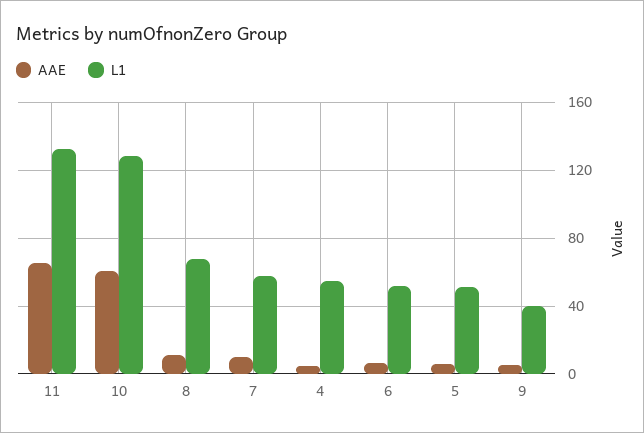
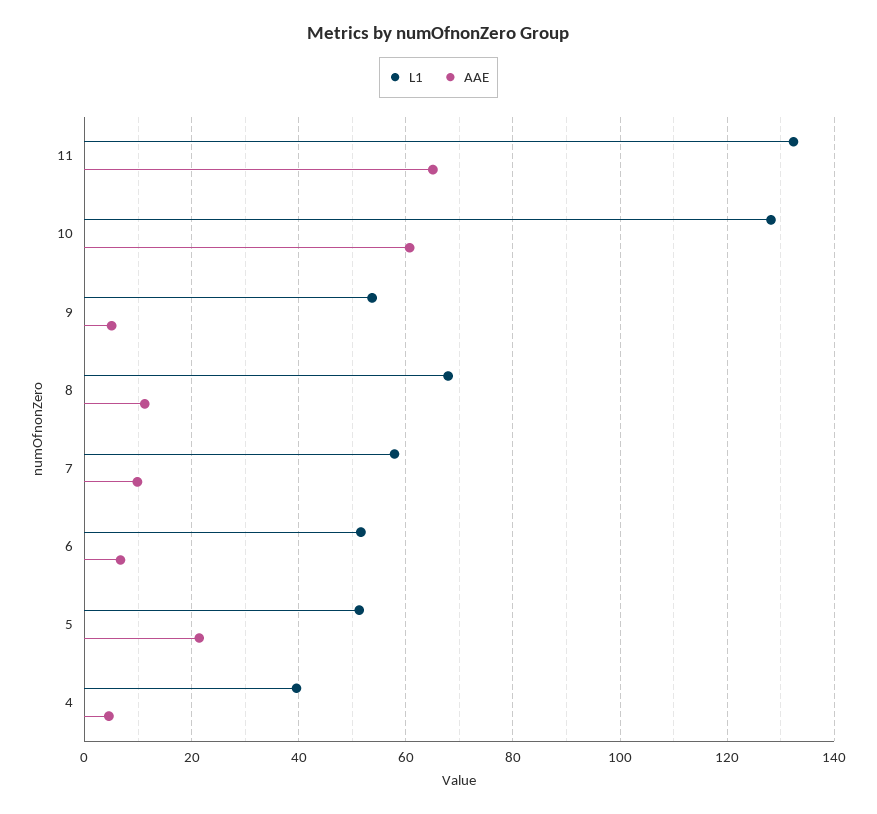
  {
    "AAE": {
      "11": 66,
      "10": 60,
      "8": 12,
      "7": 10,
      "4": 4,
      "6": 6,
-     "5": 5,
+     "5": 22,
      "9": 6
    },
    "L1": {
      "11": 132,
      "10": 128,
      "8": 68,
      "7": 58,
-     "4": 55,
+     "4": 40,
      "6": 52,
      "5": 52,
-     "9": 40
+     "9": 54
    }
  }

